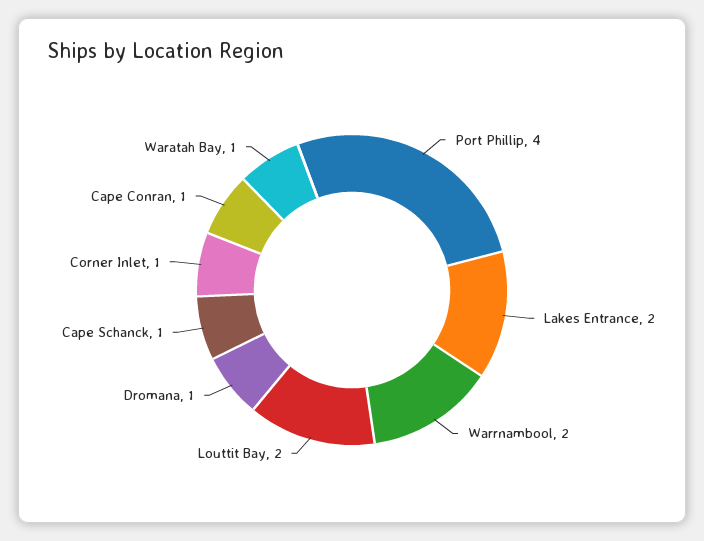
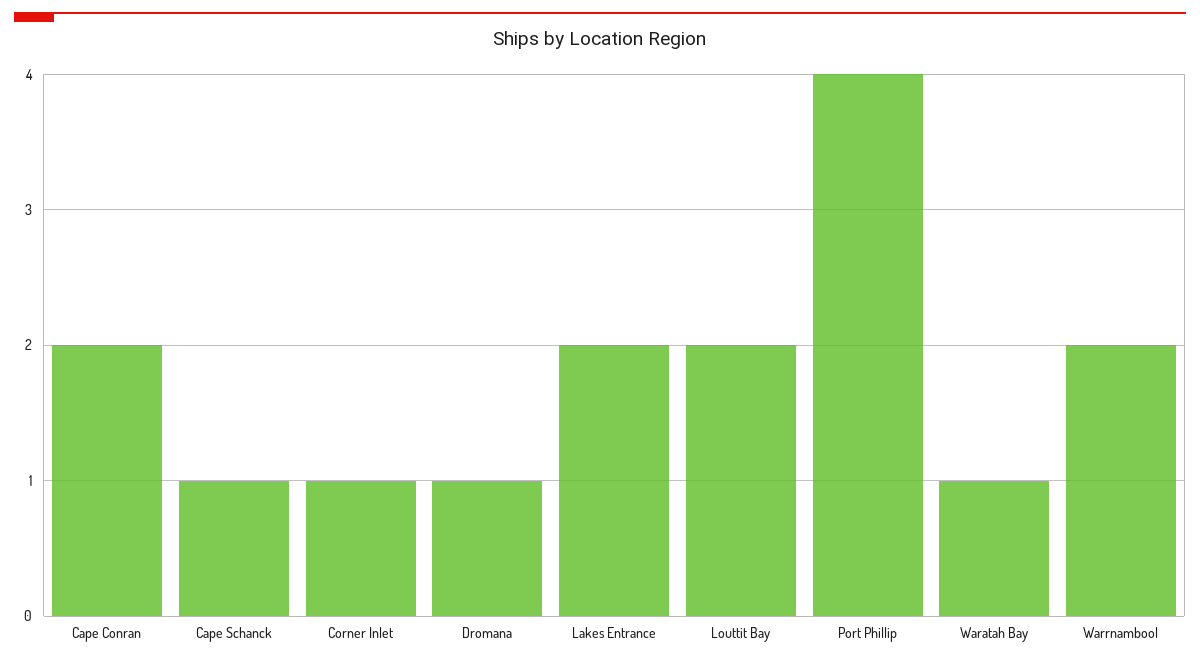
  {
    "Port Phillip": 4,
    "Lakes Entrance": 2,
    "Warrnambool": 2,
    "Louttit Bay": 2,
    "Dromana": 1,
    "Cape Schanck": 1,
    "Corner Inlet": 1,
-   "Cape Conran": 1,
+   "Cape Conran": 2,
    "Waratah Bay": 1
  }

